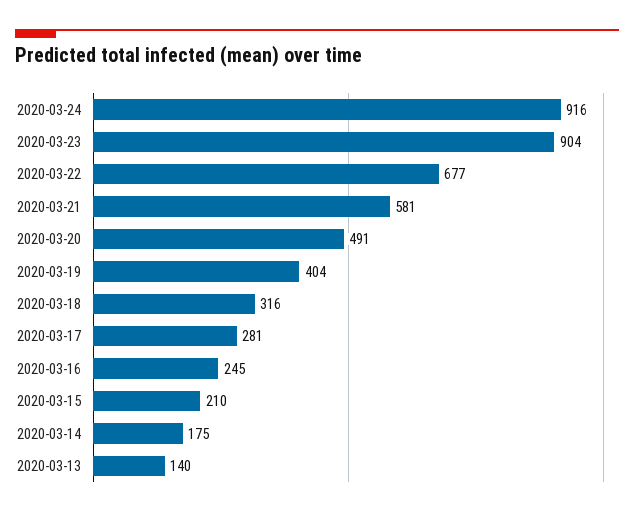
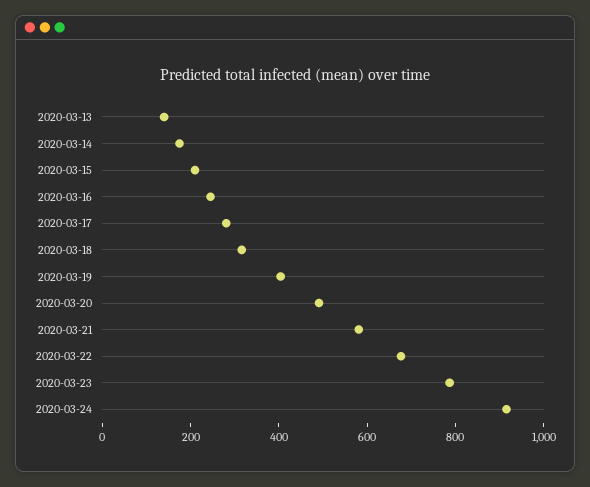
  {
    "2020-03-24": 916,
-   "2020-03-23": 904,
+   "2020-03-23": 800,
    "2020-03-22": 677,
    "2020-03-21": 581,
    "2020-03-20": 491,
    "2020-03-19": 404,
    "2020-03-18": 316,
    "2020-03-17": 281,
    "2020-03-16": 245,
    "2020-03-15": 210,
    "2020-03-14": 175,
    "2020-03-13": 140
  }

